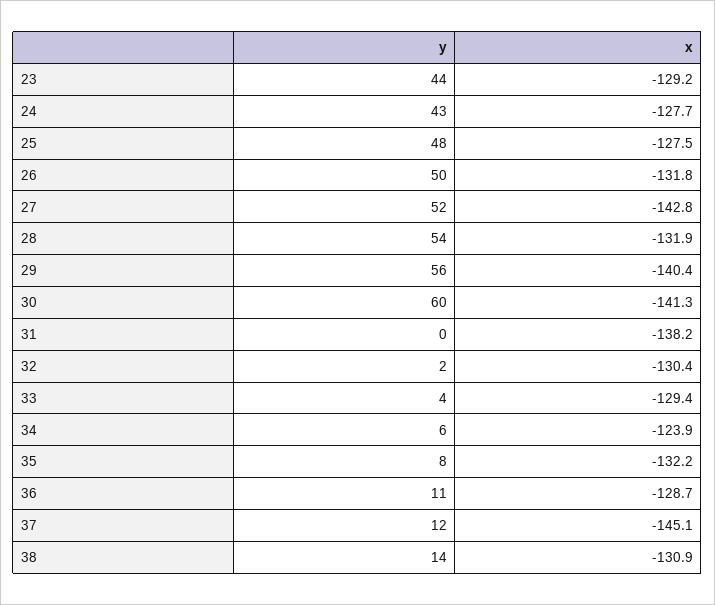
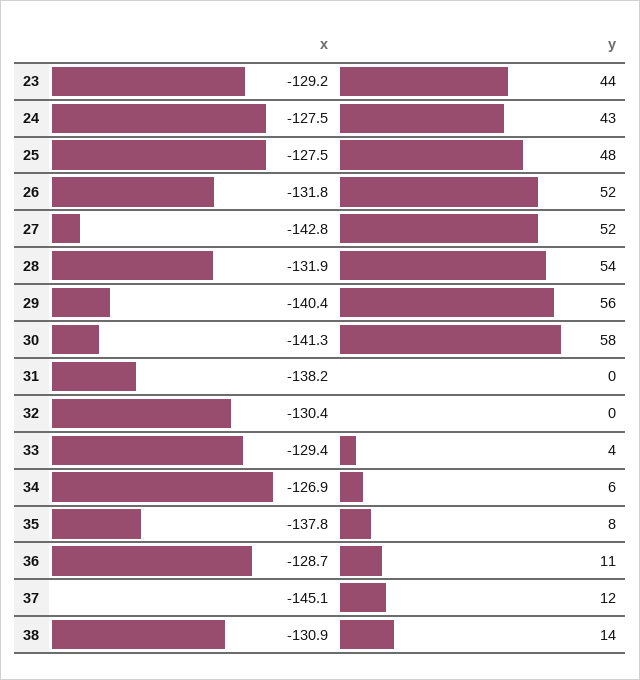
  {
    "y": {
      "23": 44,
      "24": 43,
      "25": 48,
-     "26": 50,
+     "26": 52,
      "27": 52,
      "28": 54,
      "29": 56,
-     "30": 60,
+     "30": 58,
      "31": 0,
-     "32": 2,
+     "32": 0,
      "33": 4,
      "34": 6,
      "35": 8,
      "36": 11,
      "37": 12,
      "38": 14
    },
    "x": {
      "23": -129.2,
-     "24": -127.7,
+     "24": -127.5,
      "25": -127.5,
      "26": -131.8,
      "27": -142.8,
      "28": -131.9,
      "29": -140.4,
      "30": -141.3,
      "31": -138.2,
      "32": -130.4,
      "33": -129.4,
-     "34": -123.9,
+     "34": -126.9,
-     "35": -132.2,
+     "35": -137.8,
      "36": -128.7,
      "37": -145.1,
      "38": -130.9
    }
  }

